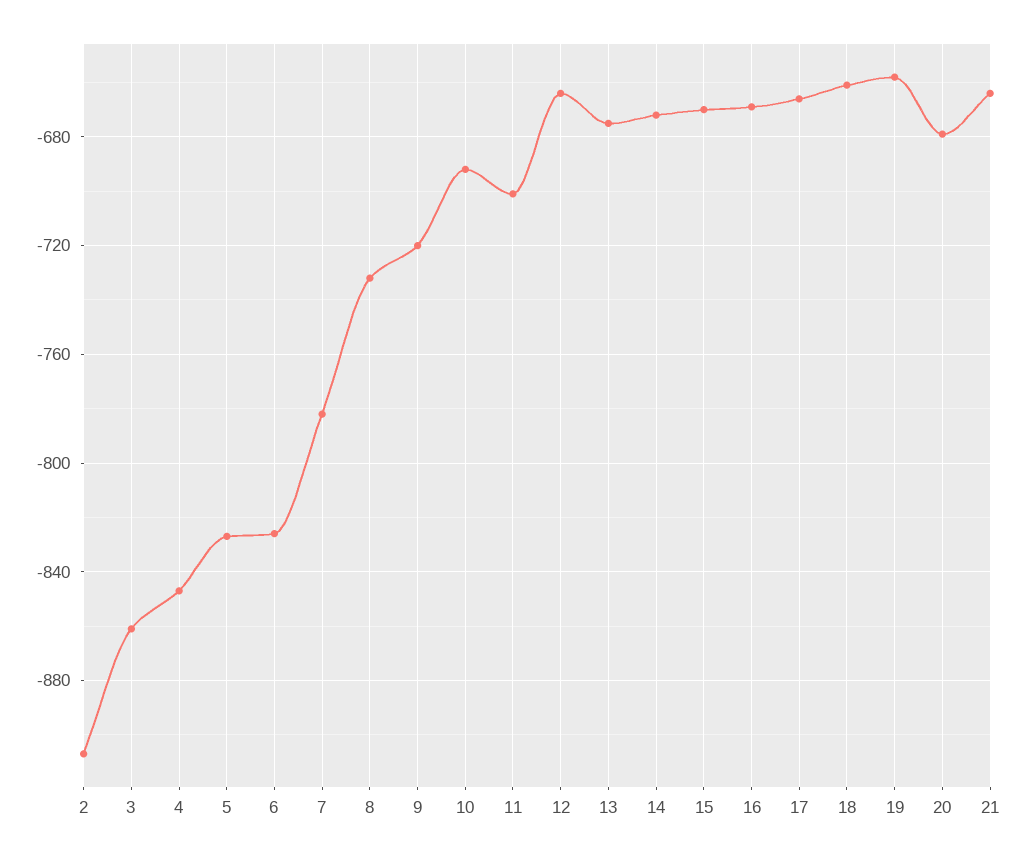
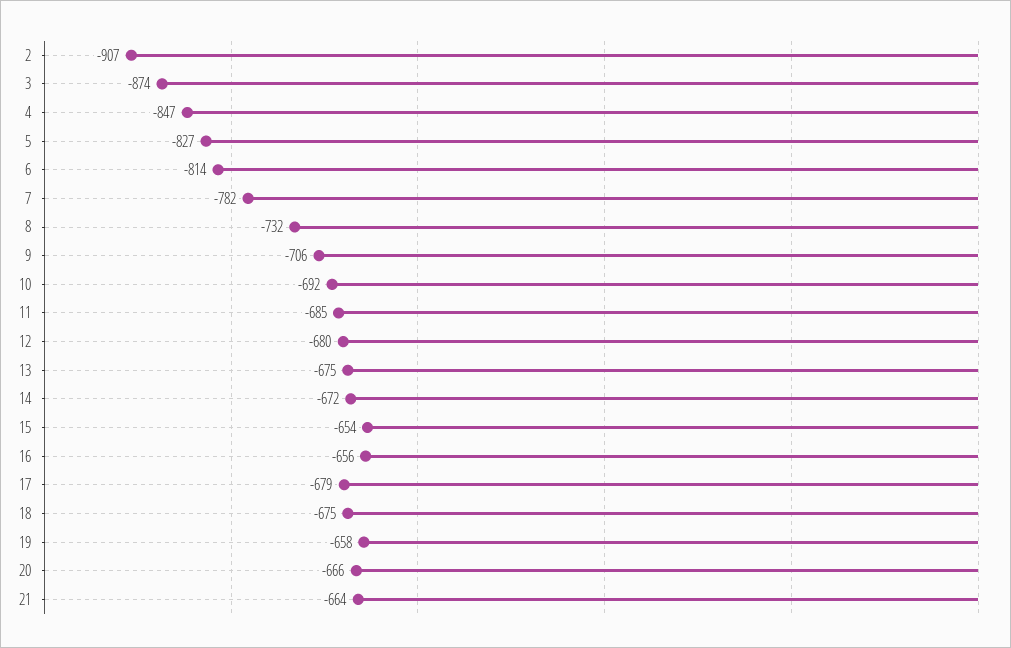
  {
    "2": -907,
-   "3": -860,
+   "3": -874,
    "4": -847,
    "5": -827,
-   "6": -825,
+   "6": -814,
    "7": -782,
    "8": -732,
-   "9": -720,
+   "9": -706,
    "10": -692,
-   "11": -700,
+   "11": -685,
-   "12": -665,
+   "12": -680,
    "13": -675,
    "14": -672,
-   "15": -670,
+   "15": -654,
-   "16": -670,
+   "16": -656,
-   "17": -665,
+   "17": -679,
-   "18": -660,
+   "18": -675,
    "19": -658,
-   "20": -680,
+   "20": -666,
    "21": -664
  }

